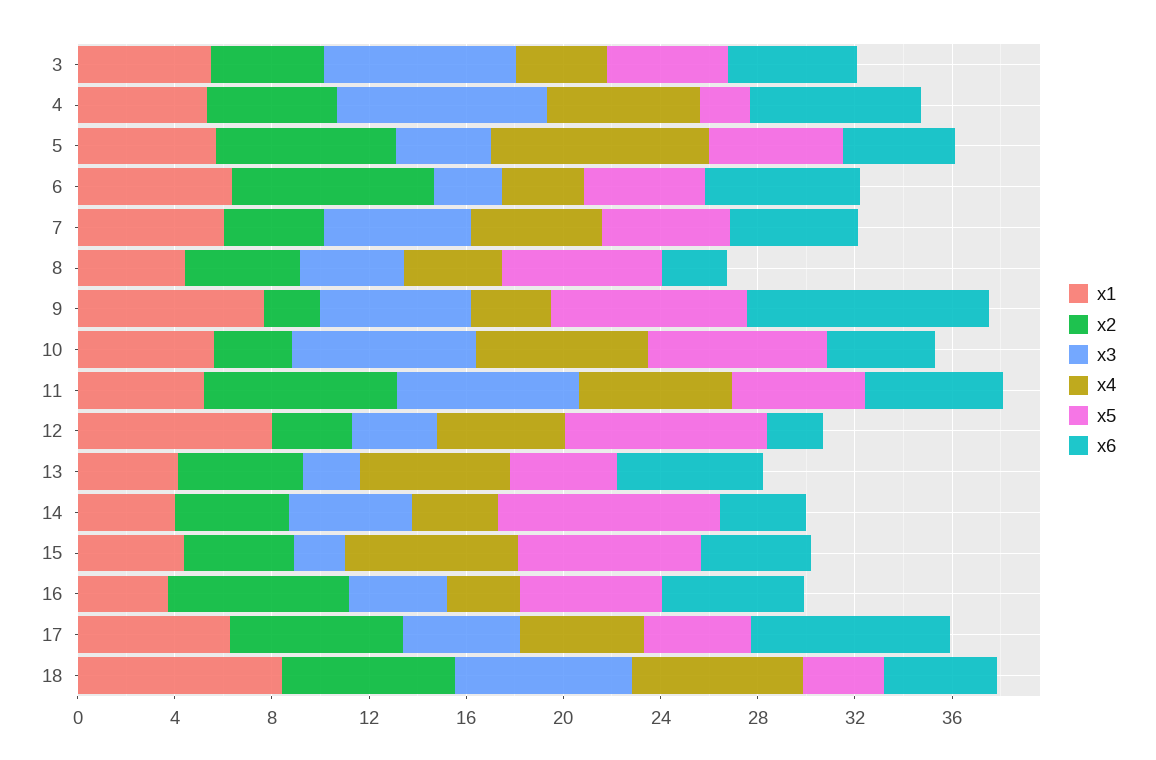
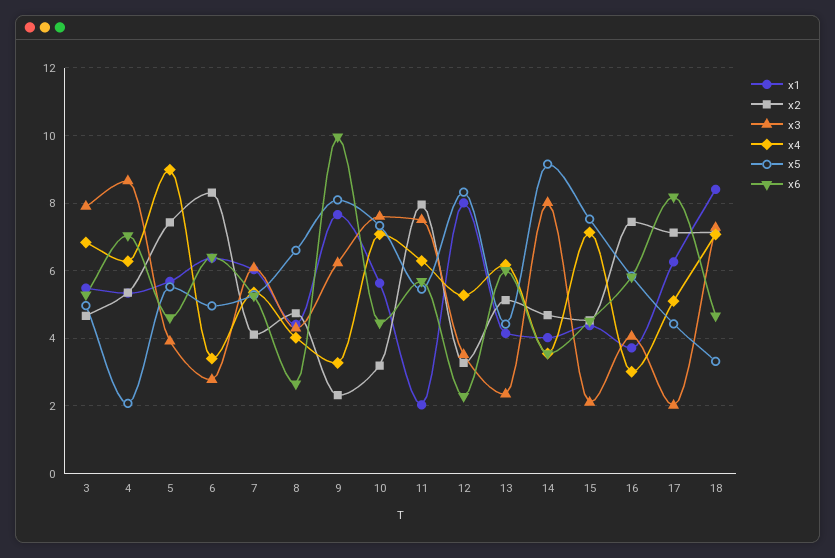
  {
    "x1": {
      "3": 5.4,
      "4": 5.4,
      "5": 5.6,
      "6": 6.4,
      "7": 6,
      "8": 4.4,
      "9": 7.6,
      "10": 5.6,
-     "11": 5,
+     "11": 2,
      "12": 8,
      "13": 4.2,
      "14": 4,
      "15": 4.4,
      "16": 3.8,
      "17": 6.2,
      "18": 8.4
    },
    "x2": {
      "3": 4.6,
      "4": 5.4,
      "5": 7.4,
      "6": 8.4,
      "7": 4.2,
      "8": 4.8,
      "9": 2.4,
      "10": 3.2,
      "11": 8,
      "12": 3.2,
      "13": 5.2,
      "14": 4.6,
      "15": 4.6,
      "16": 7.4,
      "17": 7.2,
      "18": 7.2
    },
    "x3": {
      "3": 7.8,
      "4": 8.6,
      "5": 4,
      "6": 2.8,
      "7": 6,
      "8": 4.4,
      "9": 6.2,
      "10": 7.6,
      "11": 7.6,
      "12": 3.6,
      "13": 2.4,
-     "14": 5,
+     "14": 8,
      "15": 2.2,
      "16": 4,
-     "17": 5,
+     "17": 2,
      "18": 7.2
    },
    "x4": {
-     "3": 4,
+     "3": 6.8,
      "4": 6.2,
      "5": 9,
      "6": 3.4,
      "7": 5.4,
      "8": 4,
      "9": 3.2,
      "10": 7,
      "11": 6.2,
      "12": 5.2,
      "13": 6.2,
      "14": 3.6,
      "15": 7.2,
      "16": 3,
      "17": 5.2,
      "18": 7
    },
    "x5": {
      "3": 5,
      "4": 2,
      "5": 5.6,
      "6": 5,
      "7": 5.2,
      "8": 6.6,
      "9": 8,
      "10": 7.4,
      "11": 5.4,
      "12": 8.4,
      "13": 4.4,
      "14": 9.2,
      "15": 7.6,
      "16": 5.8,
      "17": 4.4,
      "18": 3.4
    },
    "x6": {
      "3": 5.2,
      "4": 7,
      "5": 4.6,
      "6": 6.4,
      "7": 5.2,
      "8": 2.6,
      "9": 10,
      "10": 4.4,
      "11": 5.6,
      "12": 2.2,
      "13": 6,
      "14": 3.6,
      "15": 4.6,
      "16": 5.8,
      "17": 8.2,
      "18": 4.6
    }
  }

